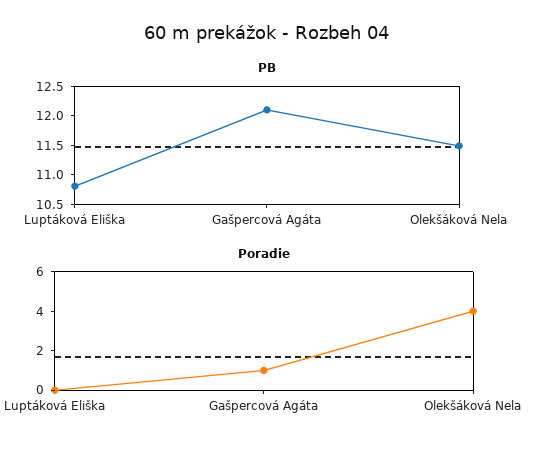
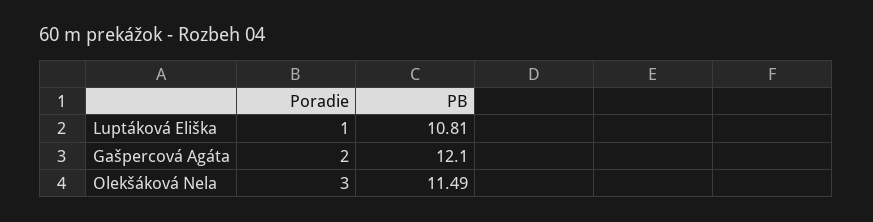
  {
    "PB": {
      "Luptáková Eliška": 10.81,
      "Gašpercová Agáta": 12.1,
      "Olekšáková Nela": 11.49
    },
    "Poradie": {
-     "Luptáková Eliška": 0,
+     "Luptáková Eliška": 1,
-     "Gašpercová Agáta": 1,
+     "Gašpercová Agáta": 2,
-     "Olekšáková Nela": 4
+     "Olekšáková Nela": 3
    }
  }

